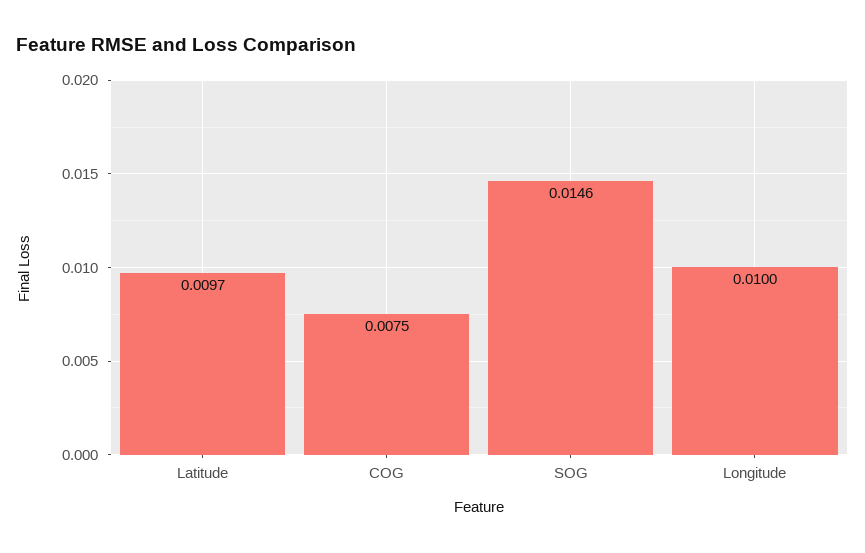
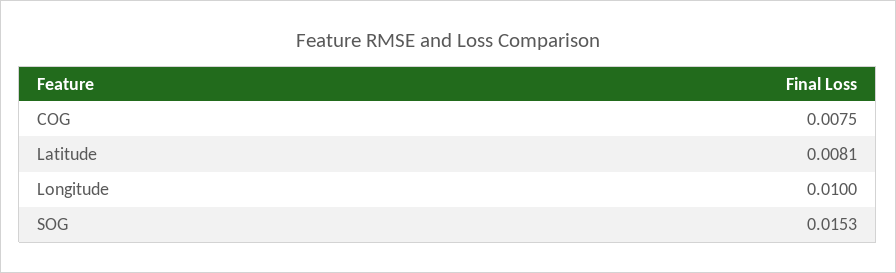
  {
-   "Latitude": 0.0097,
+   "Latitude": 0.0081,
    "COG": 0.0075,
-   "SOG": 0.0146,
+   "SOG": 0.0153,
    "Longitude": 0.01
  }

